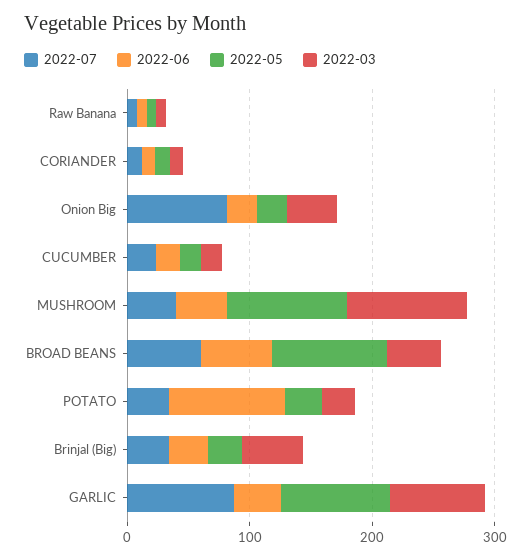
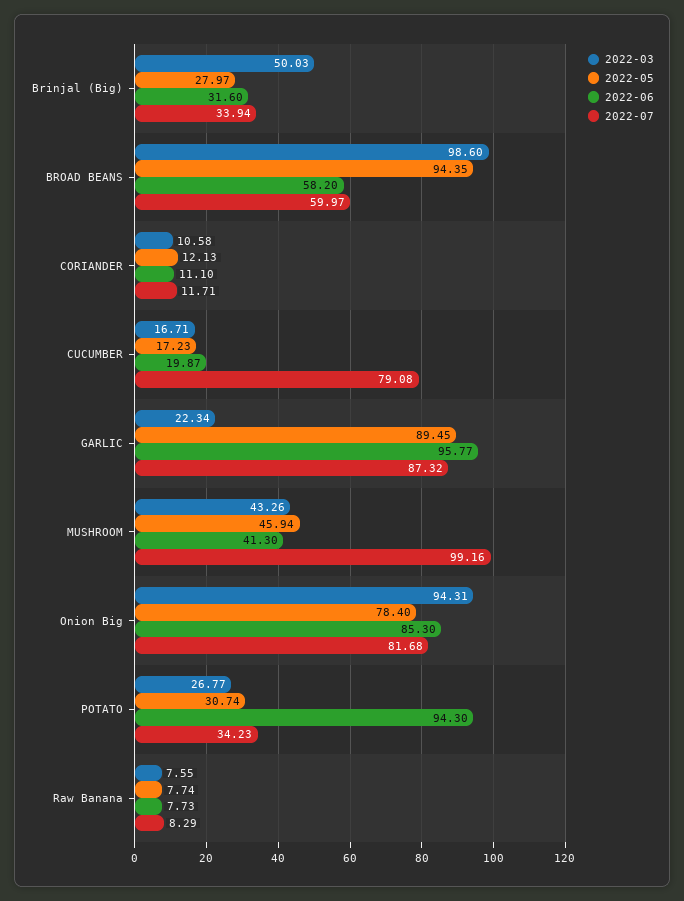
  {
    "2022-07": {
      "Raw Banana": 8.29,
      "CORIANDER": 11.71,
      "Onion Big": 81.68,
-     "CUCUMBER": 20,
+     "CUCUMBER": 79.08,
-     "MUSHROOM": 40,
+     "MUSHROOM": 99.16,
      "BROAD BEANS": 59.97,
      "POTATO": 34.23,
      "Brinjal (Big)": 33.94,
      "GARLIC": 87.32
    },
    "2022-06": {
      "Raw Banana": 7.73,
      "CORIANDER": 11.1,
-     "Onion Big": 20,
+     "Onion Big": 85.3,
      "CUCUMBER": 19.87,
      "MUSHROOM": 41.3,
      "BROAD BEANS": 58.2,
      "POTATO": 94.3,
      "Brinjal (Big)": 31.6,
-     "GARLIC": 40
+     "GARLIC": 95.77
    },
    "2022-05": {
      "Raw Banana": 7.74,
      "CORIANDER": 12.13,
-     "Onion Big": 20,
+     "Onion Big": 78.4,
      "CUCUMBER": 17.23,
-     "MUSHROOM": 100,
+     "MUSHROOM": 45.94,
      "BROAD BEANS": 94.35,
      "POTATO": 30.74,
      "Brinjal (Big)": 27.97,
      "GARLIC": 89.45
    },
    "2022-03": {
      "Raw Banana": 7.55,
      "CORIANDER": 10.58,
-     "Onion Big": 40,
+     "Onion Big": 94.31,
      "CUCUMBER": 16.71,
-     "MUSHROOM": 100,
+     "MUSHROOM": 43.26,
-     "BROAD BEANS": 40,
+     "BROAD BEANS": 98.6,
      "POTATO": 26.77,
      "Brinjal (Big)": 50.03,
-     "GARLIC": 80
+     "GARLIC": 22.34
    }
  }

